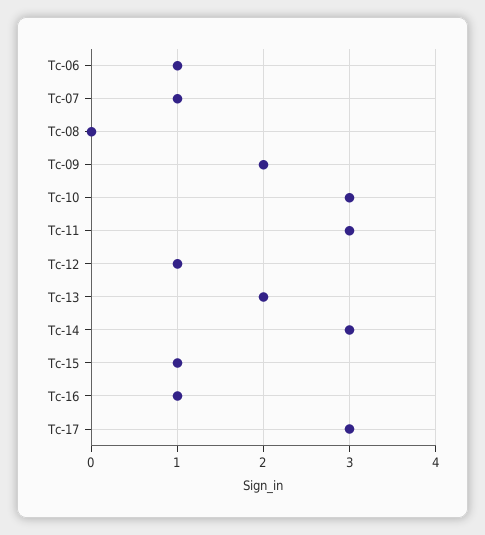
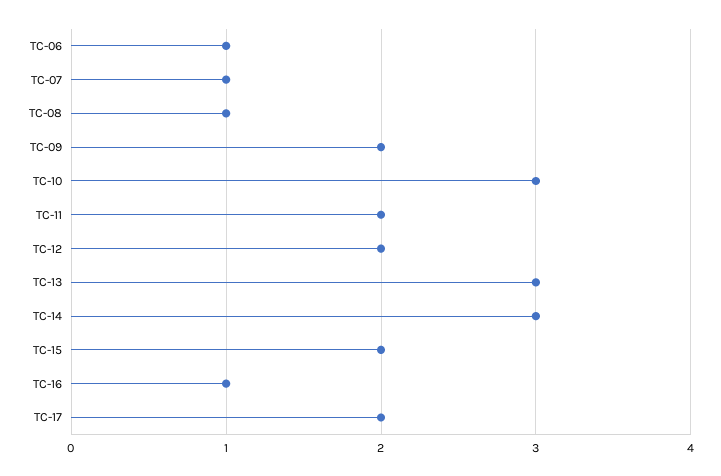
  {
    "Tc-06": 1,
    "Tc-07": 1,
-   "Tc-08": 0,
+   "Tc-08": 1,
    "Tc-09": 2,
    "Tc-10": 3,
-   "Tc-11": 3,
+   "Tc-11": 2,
-   "Tc-12": 1,
+   "Tc-12": 2,
-   "Tc-13": 2,
+   "Tc-13": 3,
    "Tc-14": 3,
-   "Tc-15": 1,
+   "Tc-15": 2,
    "Tc-16": 1,
-   "Tc-17": 3
+   "Tc-17": 2
  }

